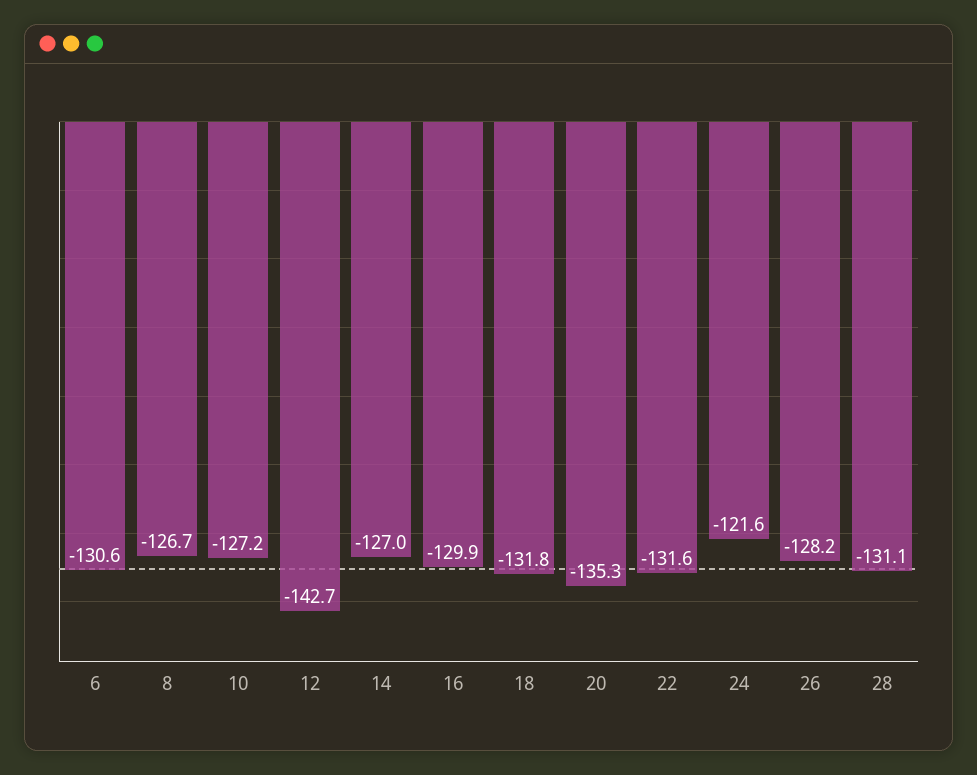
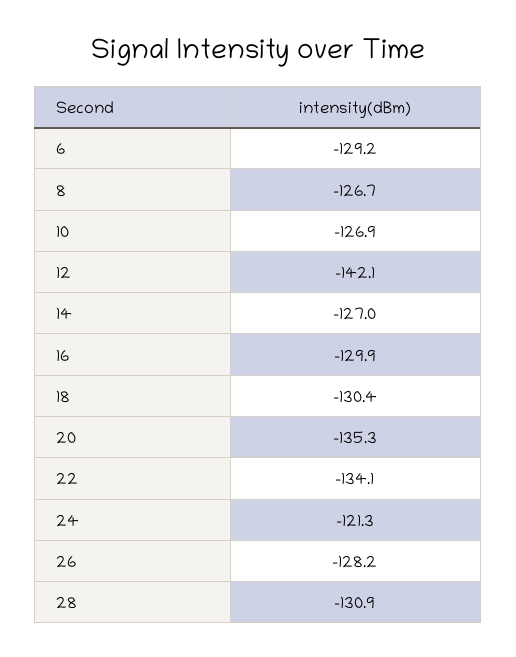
  {
-   "6": -130.6,
+   "6": -129.2,
    "8": -126.7,
-   "10": -127.2,
+   "10": -126.9,
-   "12": -142.7,
+   "12": -142.1,
    "14": -127,
    "16": -129.9,
-   "18": -131.8,
+   "18": -130.4,
    "20": -135.3,
-   "22": -131.6,
+   "22": -134.1,
-   "24": -121.6,
+   "24": -121.3,
    "26": -128.2,
-   "28": -131.1
+   "28": -130.9
  }

